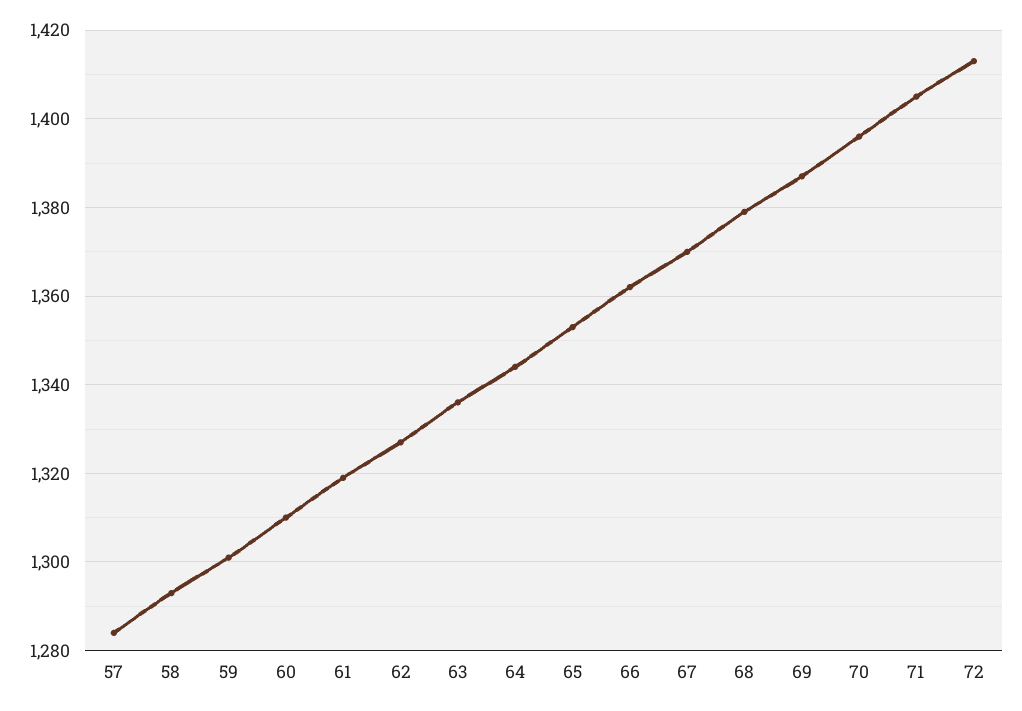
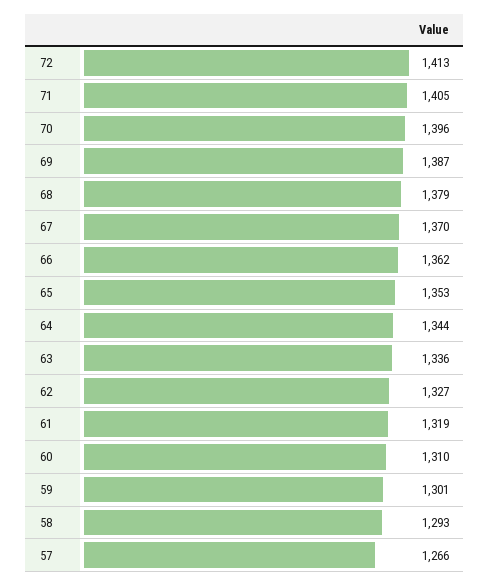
  {
-   "57": 1285,
+   "57": 1266,
    "58": 1293,
    "59": 1301,
    "60": 1310,
    "61": 1319,
    "62": 1327,
    "63": 1336,
    "64": 1344,
    "65": 1353,
    "66": 1362,
    "67": 1370,
    "68": 1379,
    "69": 1387,
    "70": 1396,
    "71": 1405,
    "72": 1413
  }

